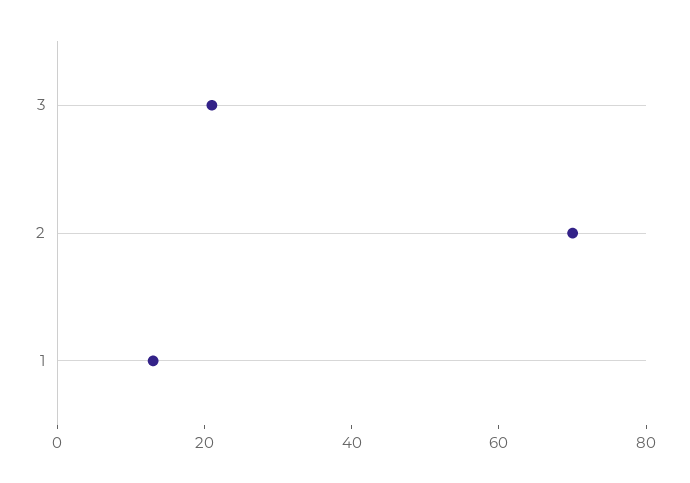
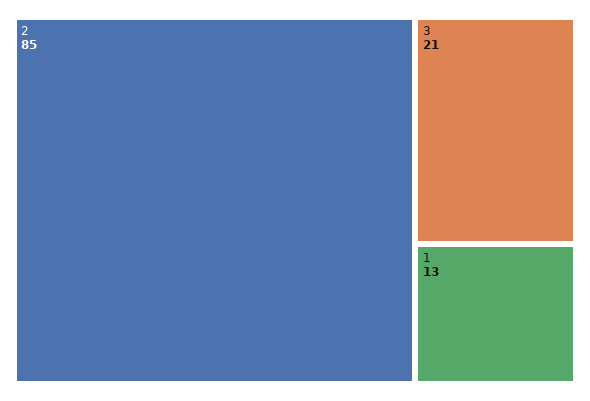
  {
    "3": 21,
-   "2": 70,
+   "2": 85,
    "1": 13
  }

